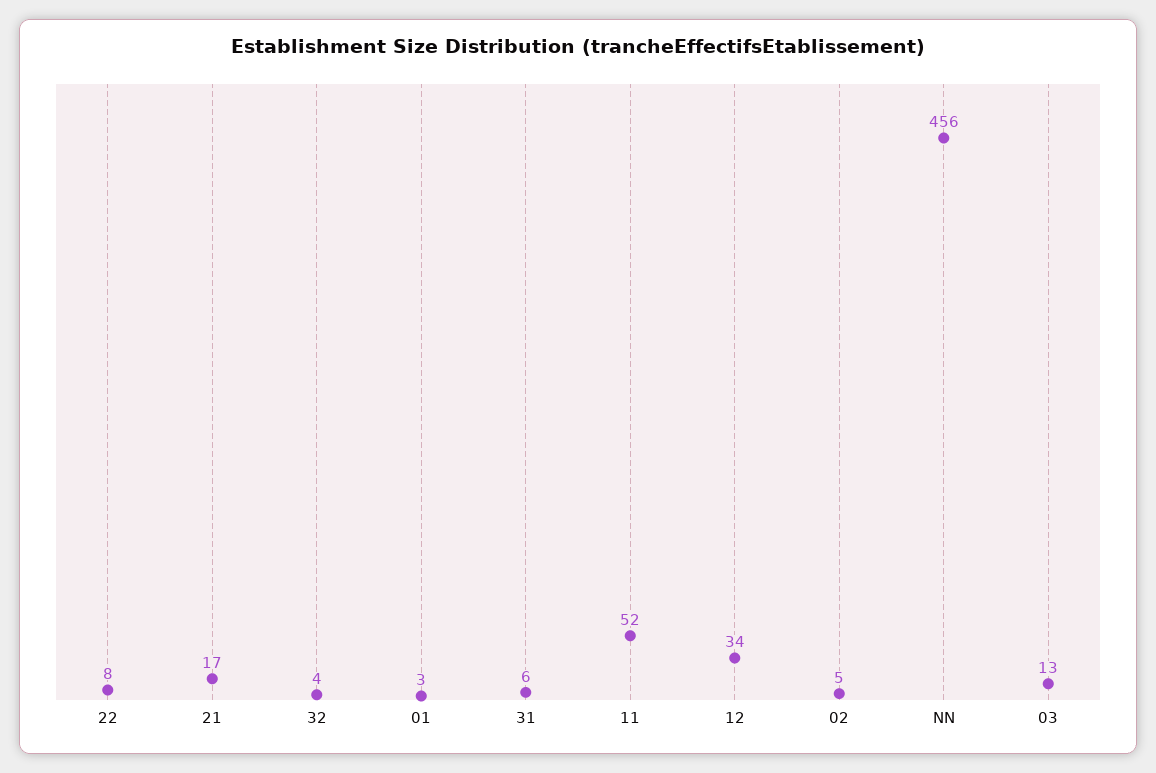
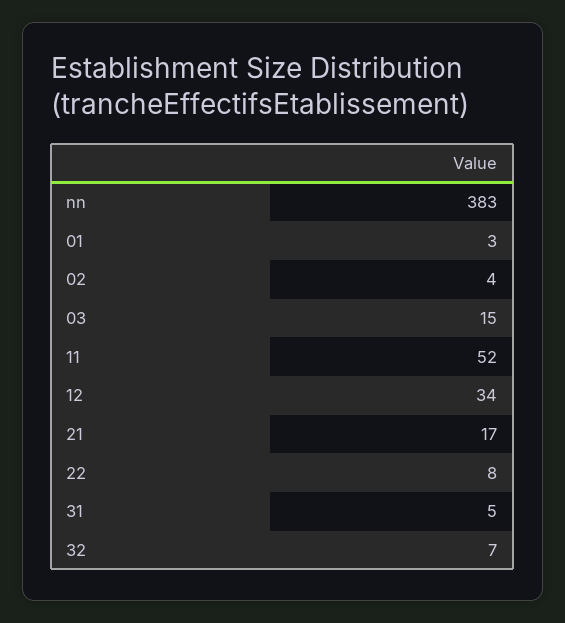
  {
    "22": 8,
    "21": 17,
-   "32": 4,
+   "32": 7,
    "01": 3,
-   "31": 6,
+   "31": 5,
    "11": 52,
    "12": 34,
-   "02": 5,
+   "02": 4,
-   "NN": 456,
+   "NN": 383,
-   "03": 13
+   "03": 15
  }

